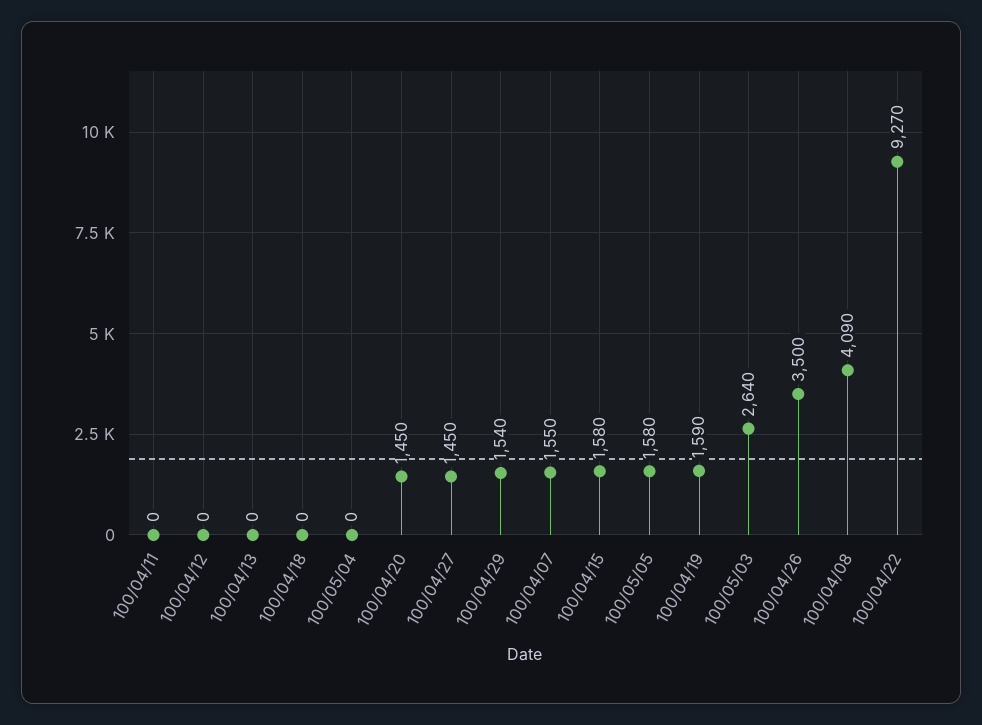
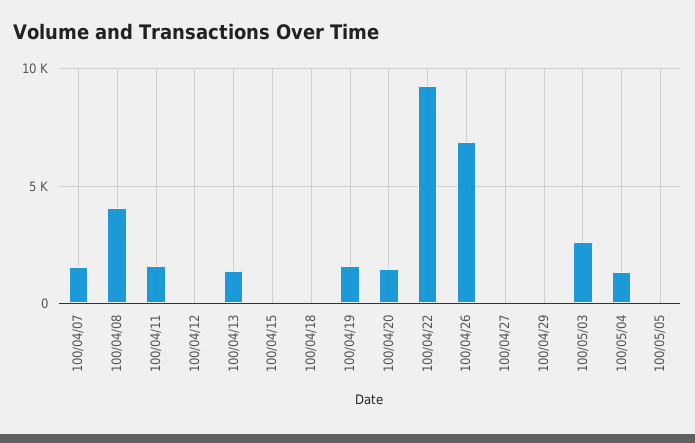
  {
-   "100/04/11": 0,
+   "100/04/11": 1500,
    "100/04/12": 0,
-   "100/04/13": 0,
+   "100/04/13": 1500,
    "100/04/18": 0,
-   "100/05/04": 0,
+   "100/05/04": 1500,
    "100/04/20": 1450,
-   "100/04/27": 1450,
+   "100/04/27": 0,
-   "100/04/29": 1540,
+   "100/04/29": 0,
    "100/04/07": 1550,
-   "100/04/15": 1580,
+   "100/04/15": 0,
-   "100/05/05": 1580,
+   "100/05/05": 0,
    "100/04/19": 1590,
    "100/05/03": 2640,
-   "100/04/26": 3500,
+   "100/04/26": 7000,
    "100/04/08": 4090,
    "100/04/22": 9270
  }

